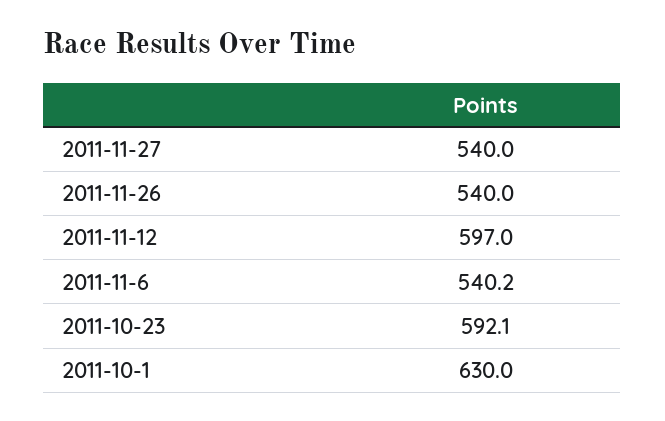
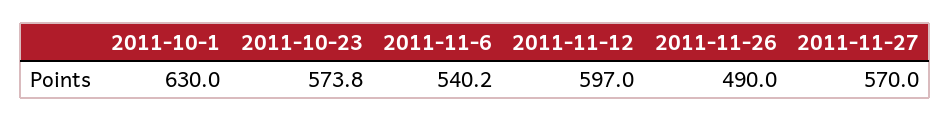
  {
-   "2011-11-27": 540,
+   "2011-11-27": 570,
-   "2011-11-26": 540,
+   "2011-11-26": 490,
    "2011-11-12": 597,
    "2011-11-6": 540.2,
-   "2011-10-23": 592.1,
+   "2011-10-23": 573.8,
    "2011-10-1": 630
  }

